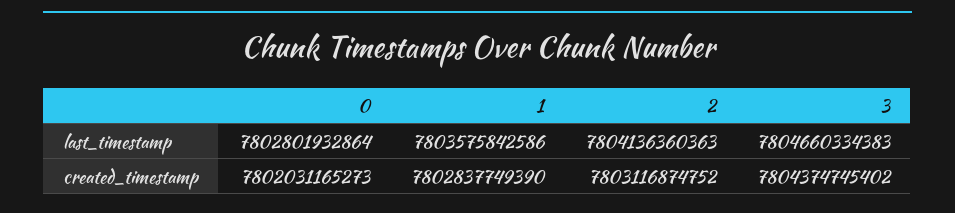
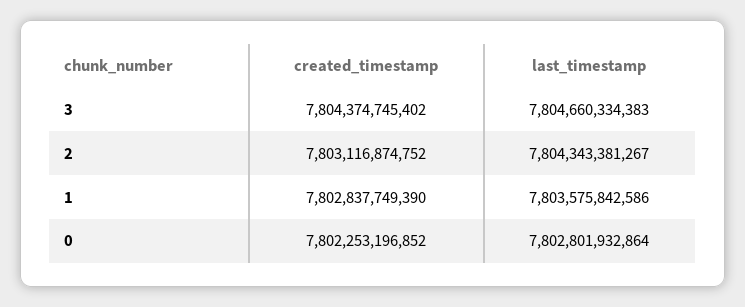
  {
    "0": {
      "last_timestamp": 7802801932864,
-     "created_timestamp": 7802031165273
+     "created_timestamp": 7802253196852
    },
    "1": {
      "last_timestamp": 7803575842586,
      "created_timestamp": 7802837749390
    },
    "2": {
-     "last_timestamp": 7804136360363,
+     "last_timestamp": 7804343381267,
      "created_timestamp": 7803116874752
    },
    "3": {
      "last_timestamp": 7804660334383,
      "created_timestamp": 7804374745402
    }
  }

